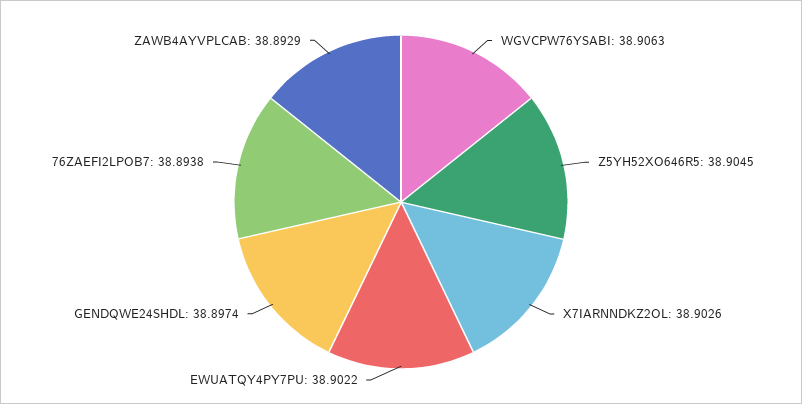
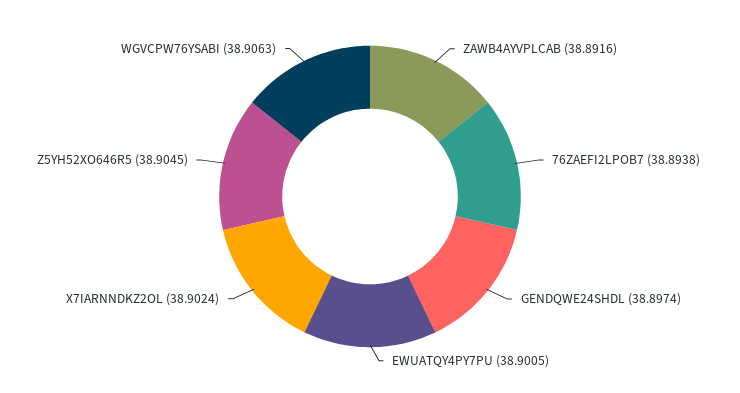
  {
    "WGVCPW76YSABI": 38.9063,
    "Z5YH52XO646R5": 38.9045,
-   "X7IARNNDKZ2OL": 38.9026,
+   "X7IARNNDKZ2OL": 38.9024,
-   "EWUATQY4PY7PU": 38.9022,
+   "EWUATQY4PY7PU": 38.9005,
    "GENDQWE24SHDL": 38.8974,
    "76ZAEFI2LPOB7": 38.8938,
-   "ZAWB4AYVPLCAB": 38.8929
+   "ZAWB4AYVPLCAB": 38.8916
  }

